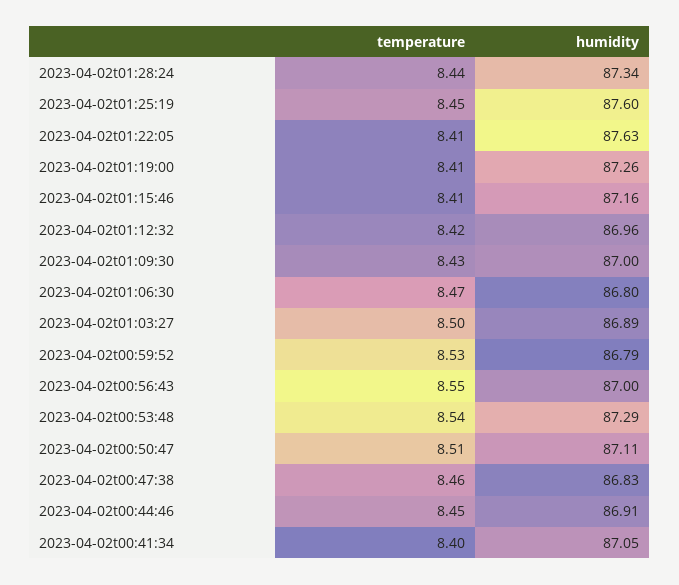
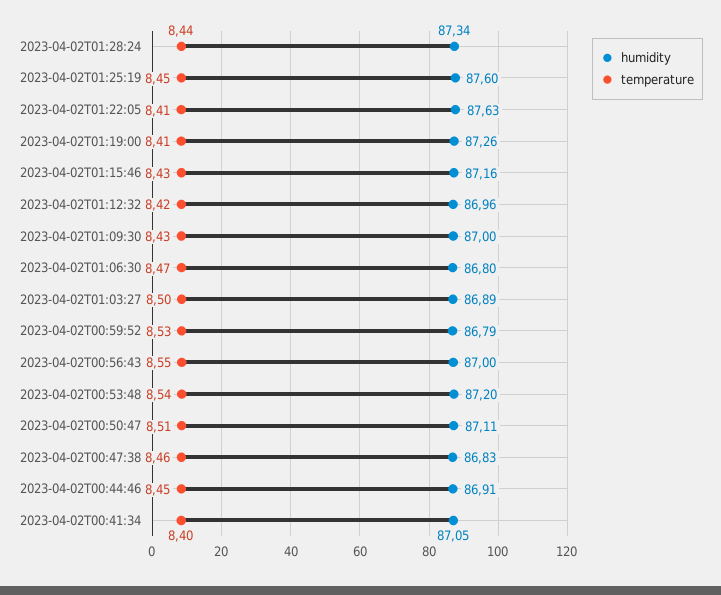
  {
    "temperature": {
      "2023-04-02t01:28:24": 8.44,
      "2023-04-02t01:25:19": 8.45,
      "2023-04-02t01:22:05": 8.41,
      "2023-04-02t01:19:00": 8.41,
-     "2023-04-02t01:15:46": 8.41,
+     "2023-04-02t01:15:46": 8.43,
      "2023-04-02t01:12:32": 8.42,
      "2023-04-02t01:09:30": 8.43,
      "2023-04-02t01:06:30": 8.47,
      "2023-04-02t01:03:27": 8.5,
      "2023-04-02t00:59:52": 8.53,
      "2023-04-02t00:56:43": 8.55,
      "2023-04-02t00:53:48": 8.54,
      "2023-04-02t00:50:47": 8.51,
      "2023-04-02t00:47:38": 8.46,
      "2023-04-02t00:44:46": 8.45,
      "2023-04-02t00:41:34": 8.4
    },
    "humidity": {
      "2023-04-02t01:28:24": 87.34,
      "2023-04-02t01:25:19": 87.6,
      "2023-04-02t01:22:05": 87.63,
      "2023-04-02t01:19:00": 87.26,
      "2023-04-02t01:15:46": 87.16,
      "2023-04-02t01:12:32": 86.96,
      "2023-04-02t01:09:30": 87,
      "2023-04-02t01:06:30": 86.8,
      "2023-04-02t01:03:27": 86.89,
      "2023-04-02t00:59:52": 86.79,
      "2023-04-02t00:56:43": 87,
-     "2023-04-02t00:53:48": 87.29,
+     "2023-04-02t00:53:48": 87.2,
      "2023-04-02t00:50:47": 87.11,
      "2023-04-02t00:47:38": 86.83,
      "2023-04-02t00:44:46": 86.91,
      "2023-04-02t00:41:34": 87.05
    }
  }

